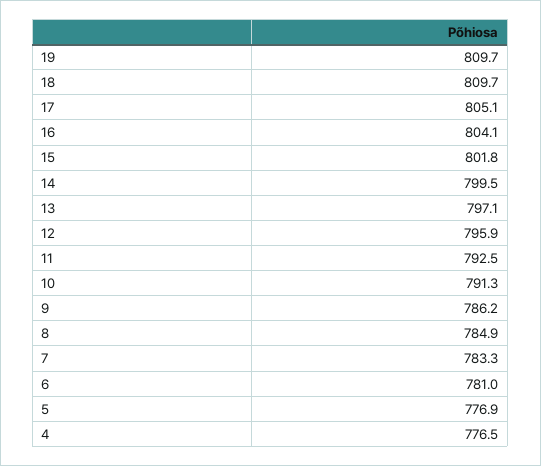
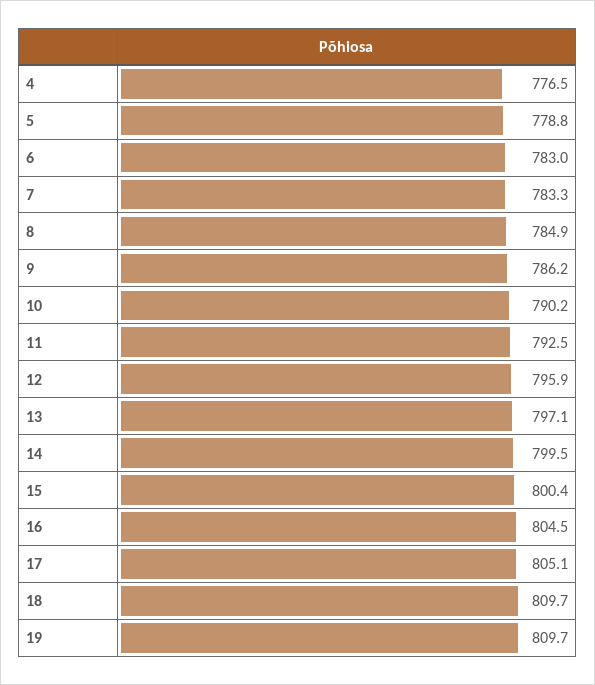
  {
    "19": 809.7,
    "18": 809.7,
    "17": 805.1,
-   "16": 804.1,
+   "16": 804.5,
-   "15": 801.8,
+   "15": 800.4,
    "14": 799.5,
    "13": 797.1,
    "12": 795.9,
    "11": 792.5,
-   "10": 791.3,
+   "10": 790.2,
    "9": 786.2,
    "8": 784.9,
    "7": 783.3,
-   "6": 781,
+   "6": 783,
-   "5": 776.9,
+   "5": 778.8,
    "4": 776.5
  }

